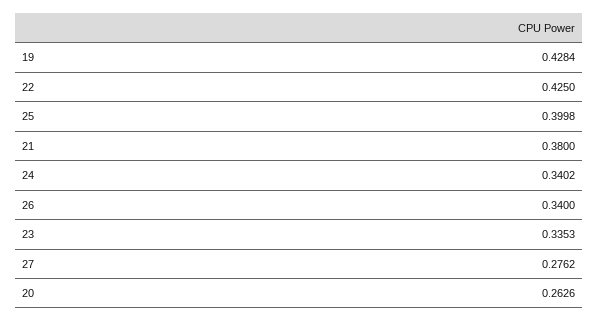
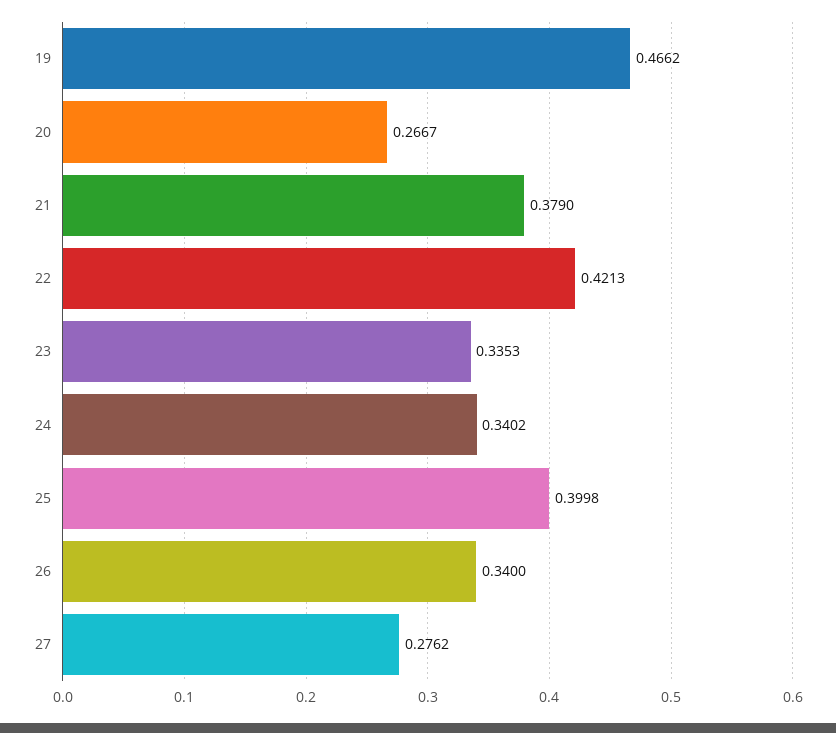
  {
-   "19": 0.4284,
+   "19": 0.4662,
-   "22": 0.425,
+   "22": 0.4213,
    "25": 0.3998,
-   "21": 0.38,
+   "21": 0.379,
    "24": 0.3402,
    "26": 0.34,
    "23": 0.3353,
    "27": 0.2762,
-   "20": 0.2626
+   "20": 0.2667
  }

